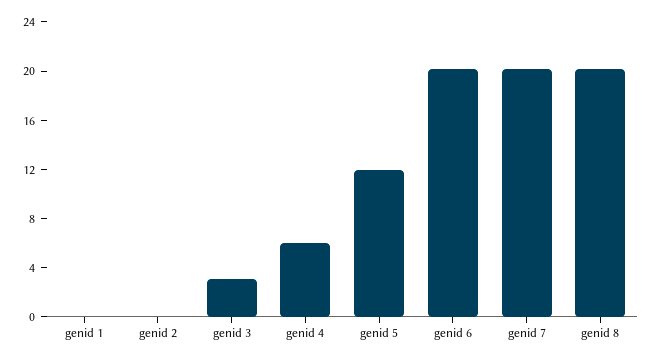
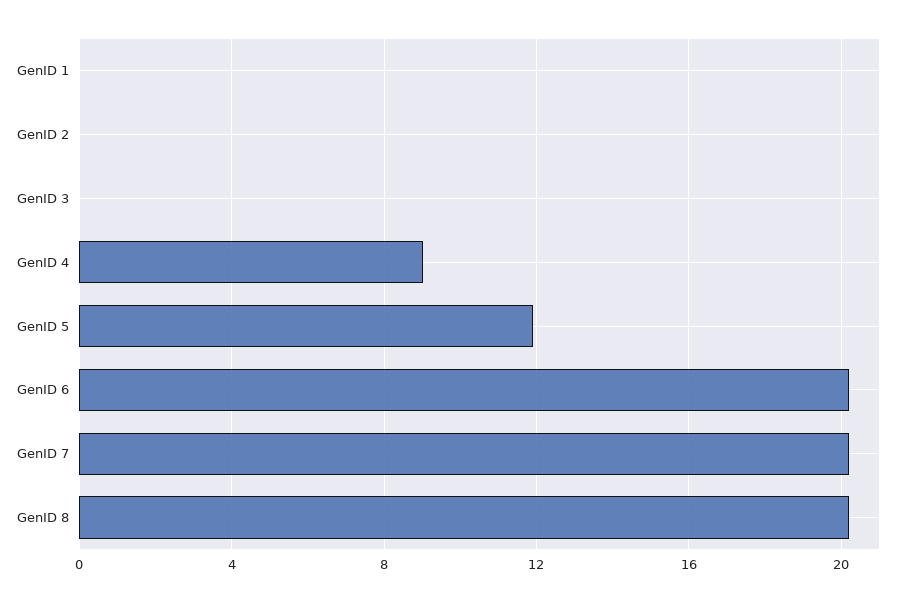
  {
    "genid 1": 0,
    "genid 2": 0,
-   "genid 3": 3,
+   "genid 3": 0,
-   "genid 4": 6,
+   "genid 4": 9,
    "genid 5": 12,
    "genid 6": 20,
    "genid 7": 20,
    "genid 8": 20
  }

